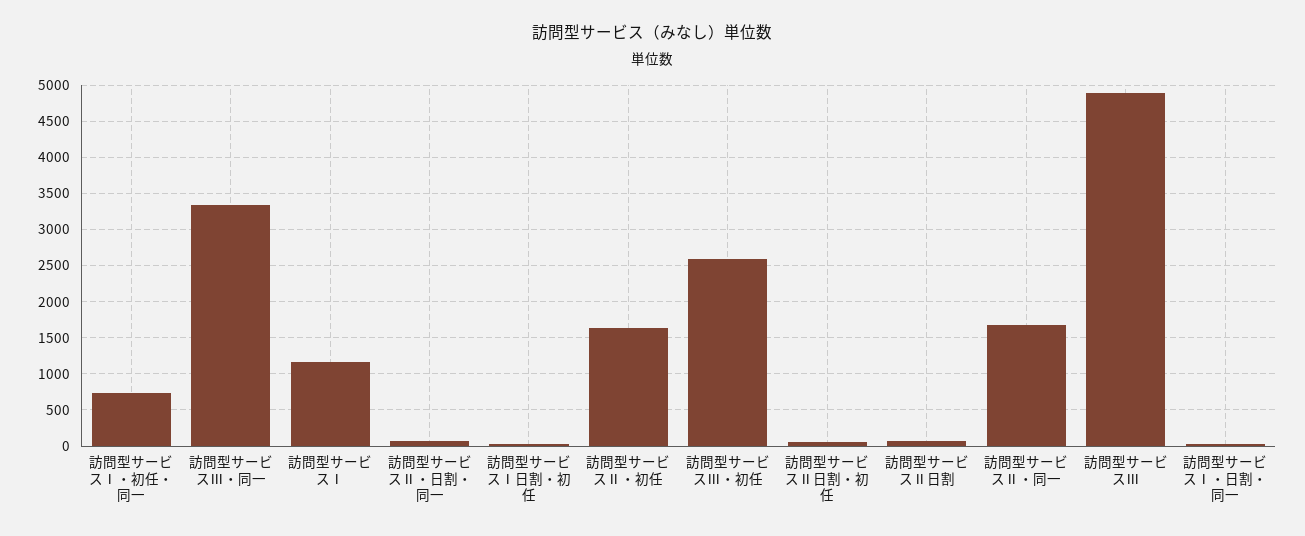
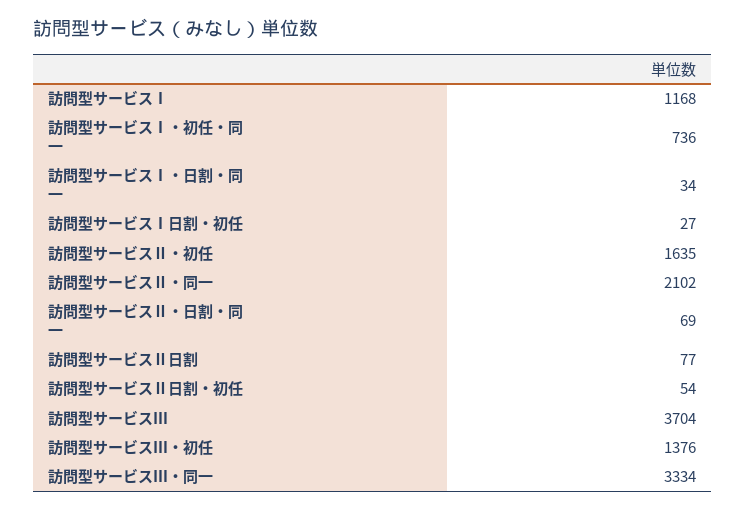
  {
    "訪問型サービスⅠ・初任・同一": 736,
    "訪問型サービスⅢ・同一": 3334,
    "訪問型サービスⅠ": 1168,
    "訪問型サービスⅡ・日割・同一": 69,
    "訪問型サービスⅠ日割・初任": 27,
    "訪問型サービスⅡ・初任": 1635,
-   "訪問型サービスⅢ・初任": 2600,
+   "訪問型サービスⅢ・初任": 1376,
    "訪問型サービスⅡ日割・初任": 54,
    "訪問型サービスⅡ日割": 77,
-   "訪問型サービスⅡ・同一": 1700,
+   "訪問型サービスⅡ・同一": 2102,
-   "訪問型サービスⅢ": 4900,
+   "訪問型サービスⅢ": 3704,
    "訪問型サービスⅠ・日割・同一": 34
  }

